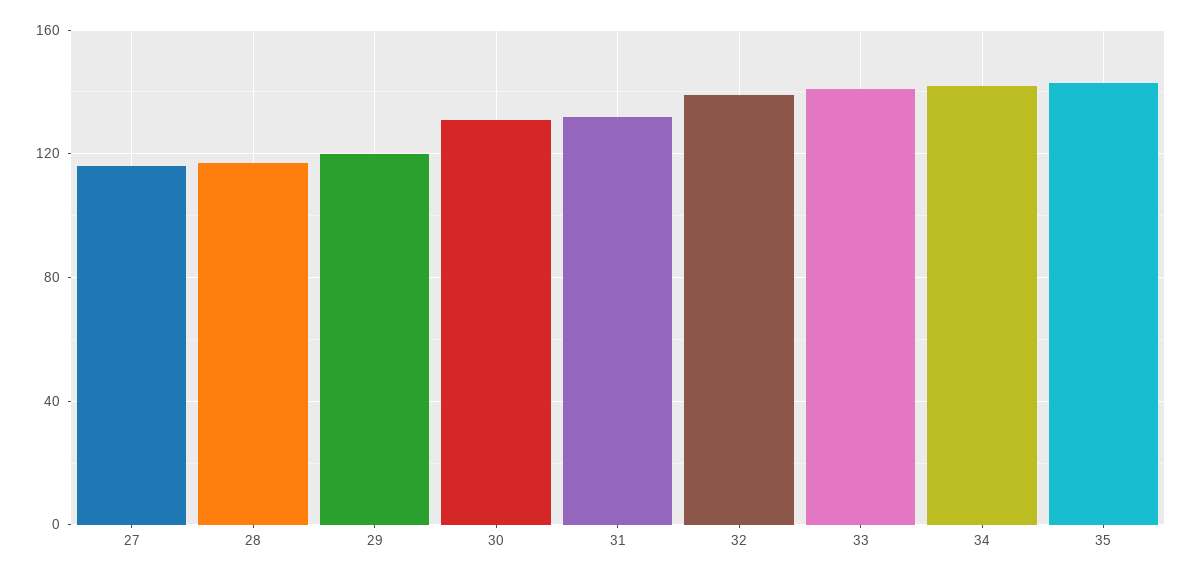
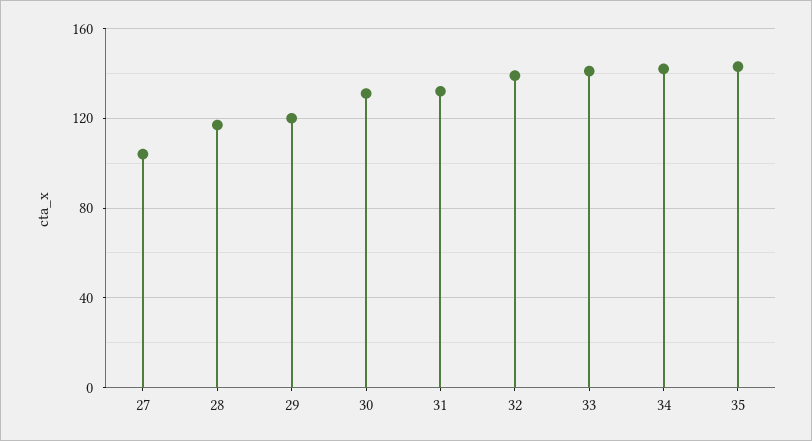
  {
-   "27": 115,
+   "27": 105,
    "28": 115,
    "29": 120,
    "30": 130,
    "31": 130,
    "32": 140,
    "33": 140,
    "34": 140,
    "35": 145
  }

